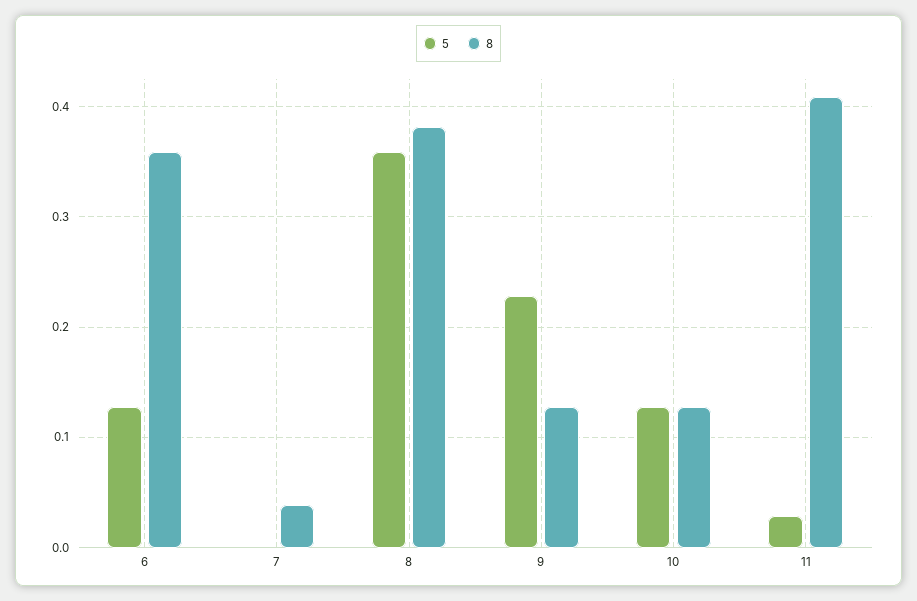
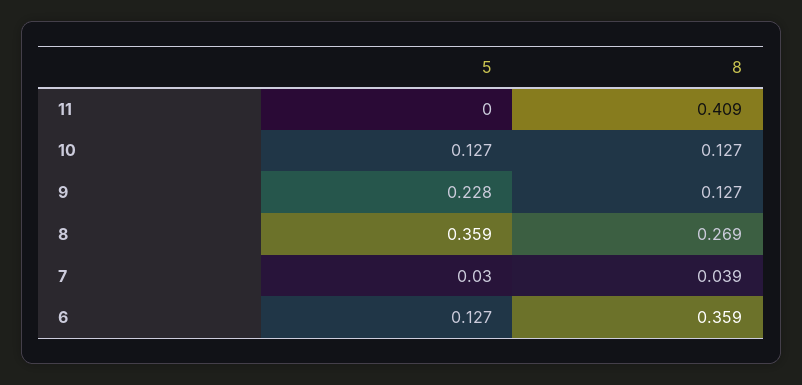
  {
    "5": {
      "6": 0.127,
-     "7": 0,
+     "7": 0.03,
      "8": 0.359,
      "9": 0.228,
      "10": 0.127,
-     "11": 0.03
+     "11": 0
    },
    "8": {
      "6": 0.359,
      "7": 0.039,
-     "8": 0.38,
+     "8": 0.269,
      "9": 0.127,
      "10": 0.127,
      "11": 0.409
    }
  }

